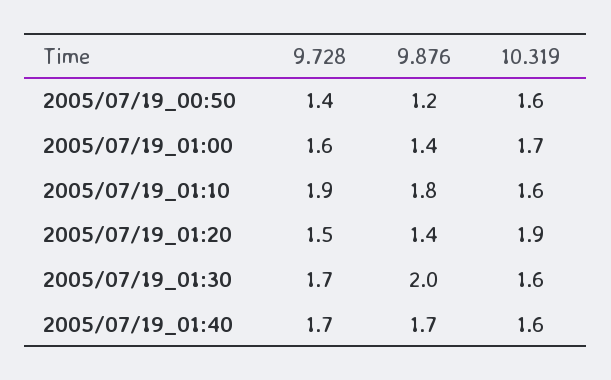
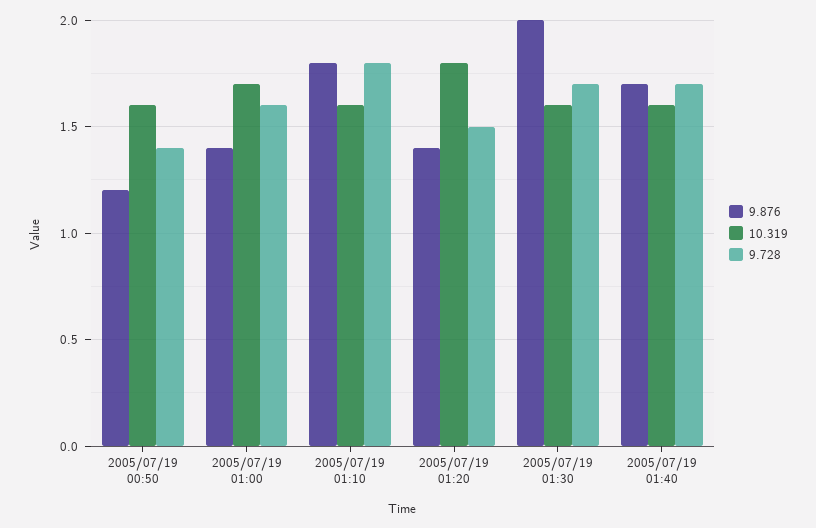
  {
    "9.728": {
      "2005/07/19_00:50": 1.4,
      "2005/07/19_01:00": 1.6,
-     "2005/07/19_01:10": 1.9,
+     "2005/07/19_01:10": 1.8,
      "2005/07/19_01:20": 1.5,
      "2005/07/19_01:30": 1.7,
      "2005/07/19_01:40": 1.7
    },
    "9.876": {
      "2005/07/19_00:50": 1.2,
      "2005/07/19_01:00": 1.4,
      "2005/07/19_01:10": 1.8,
      "2005/07/19_01:20": 1.4,
      "2005/07/19_01:30": 2,
      "2005/07/19_01:40": 1.7
    },
    "10.319": {
      "2005/07/19_00:50": 1.6,
      "2005/07/19_01:00": 1.7,
      "2005/07/19_01:10": 1.6,
-     "2005/07/19_01:20": 1.9,
+     "2005/07/19_01:20": 1.8,
      "2005/07/19_01:30": 1.6,
      "2005/07/19_01:40": 1.6
    }
  }

